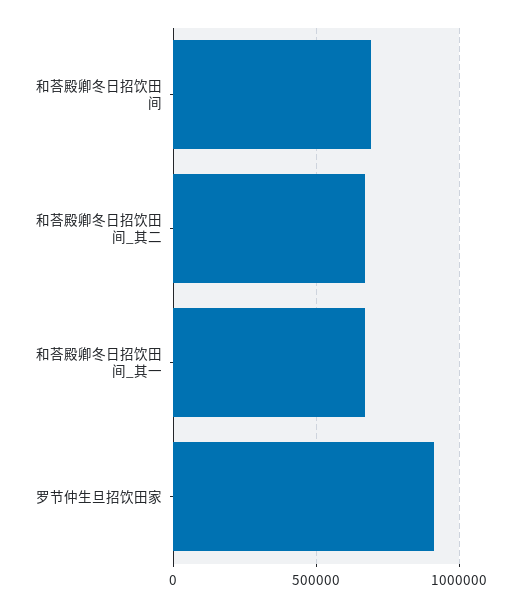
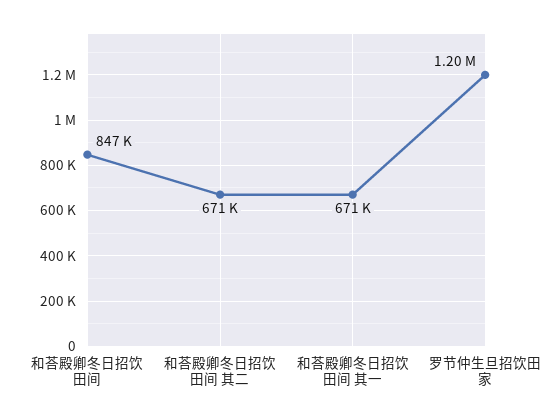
  {
-   "和荅殿卿冬日招饮田间": 700000,
+   "和荅殿卿冬日招饮田间": 847000,
    "和荅殿卿冬日招饮田间_其二": 671000,
    "和荅殿卿冬日招饮田间_其一": 671000,
-   "罗节仲生旦招饮田家": 900000
+   "罗节仲生旦招饮田家": 1200000
  }

